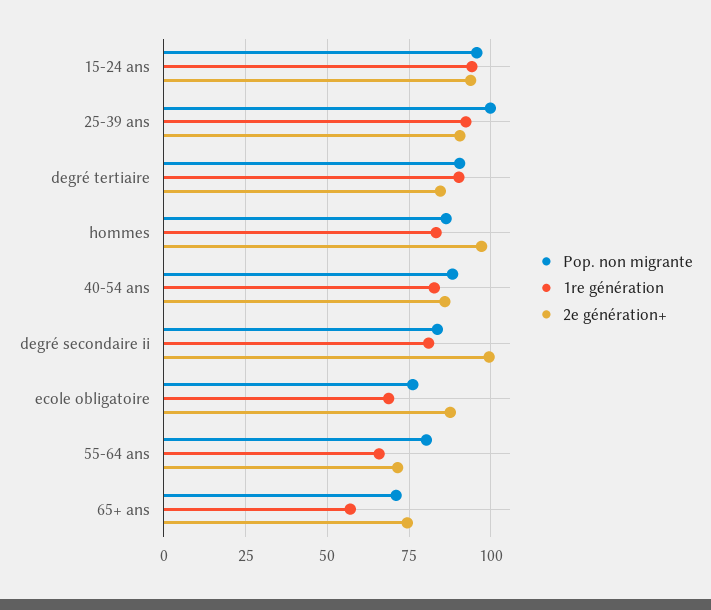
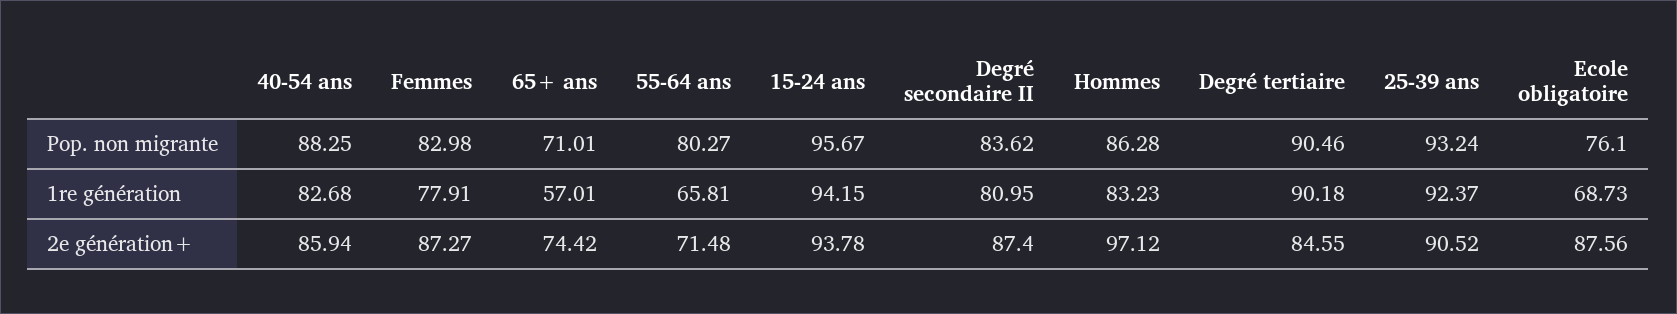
  {
    "Pop. non migrante": {
      "15-24 ans": 95.67,
-     "25-39 ans": 100,
+     "25-39 ans": 93.24,
      "degré tertiaire": 90.46,
      "hommes": 86.28,
      "40-54 ans": 88.25,
      "degré secondaire ii": 83.62,
      "ecole obligatoire": 76.1,
      "55-64 ans": 80.27,
-     "65+ ans": 71.01
+     "65+ ans": 71.01,
+     "Femmes": 82.98
    },
    "1re génération": {
      "15-24 ans": 94.15,
      "25-39 ans": 92.37,
      "degré tertiaire": 90.18,
      "hommes": 83.23,
      "40-54 ans": 82.68,
      "degré secondaire ii": 80.95,
      "ecole obligatoire": 68.73,
      "55-64 ans": 65.81,
-     "65+ ans": 57.01
+     "65+ ans": 57.01,
+     "Femmes": 77.91
    },
    "2e génération+": {
      "15-24 ans": 93.78,
      "25-39 ans": 90.52,
      "degré tertiaire": 84.55,
      "hommes": 97.12,
      "40-54 ans": 85.94,
-     "degré secondaire ii": 100,
+     "degré secondaire ii": 87.4,
      "ecole obligatoire": 87.56,
      "55-64 ans": 71.48,
-     "65+ ans": 74.42
+     "65+ ans": 74.42,
+     "Femmes": 87.27
    }
  }

